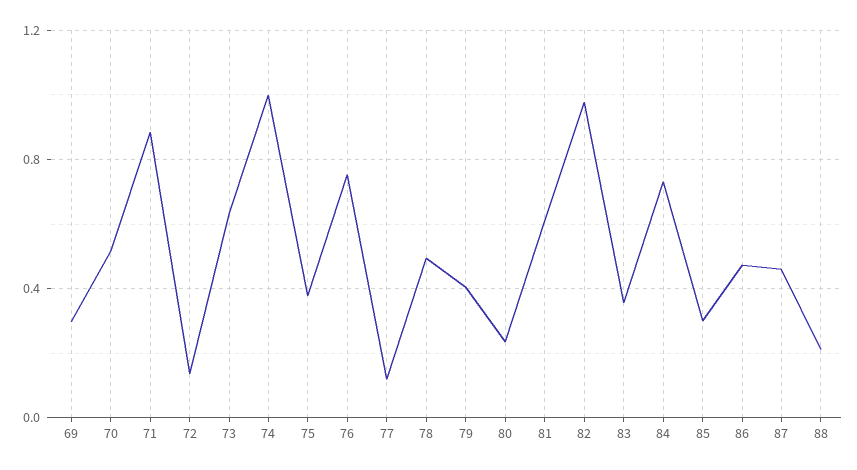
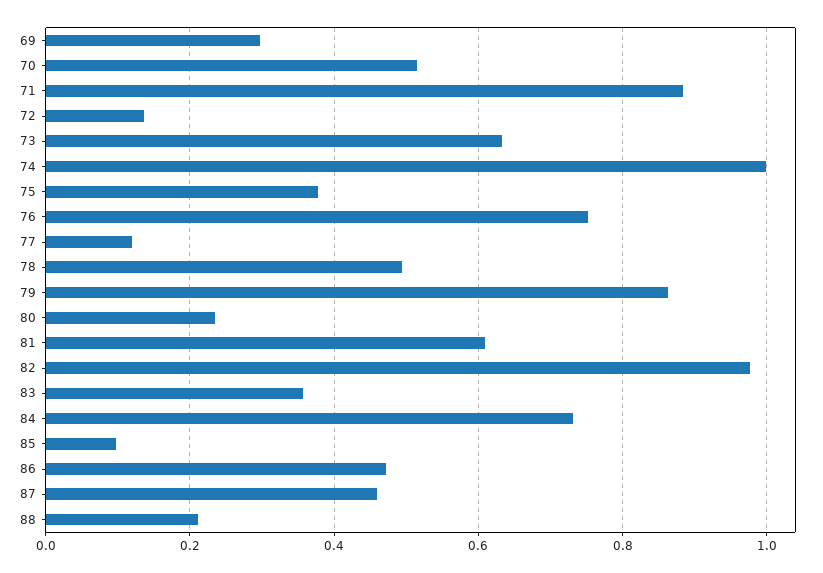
  {
    "69": 0.3,
    "70": 0.52,
    "71": 0.88,
    "72": 0.14,
    "73": 0.64,
    "74": 1,
    "75": 0.38,
    "76": 0.76,
    "77": 0.12,
    "78": 0.5,
-   "79": 0.4,
+   "79": 0.86,
    "80": 0.24,
    "81": 0.6,
    "82": 0.98,
    "83": 0.36,
    "84": 0.74,
-   "85": 0.3,
+   "85": 0.1,
    "86": 0.48,
    "87": 0.46,
    "88": 0.22
  }

